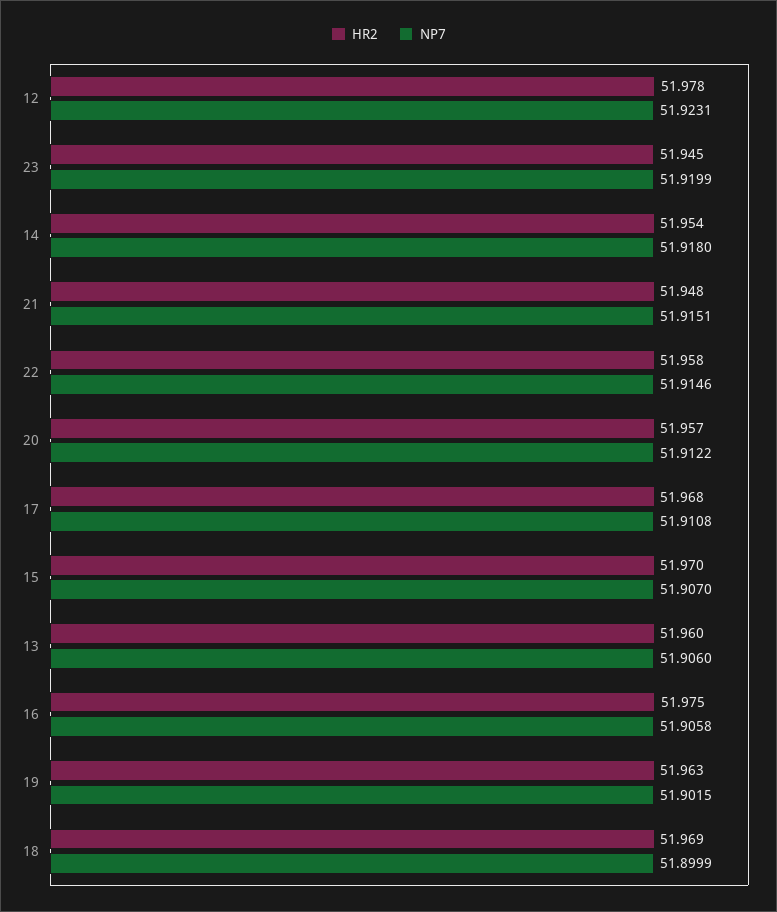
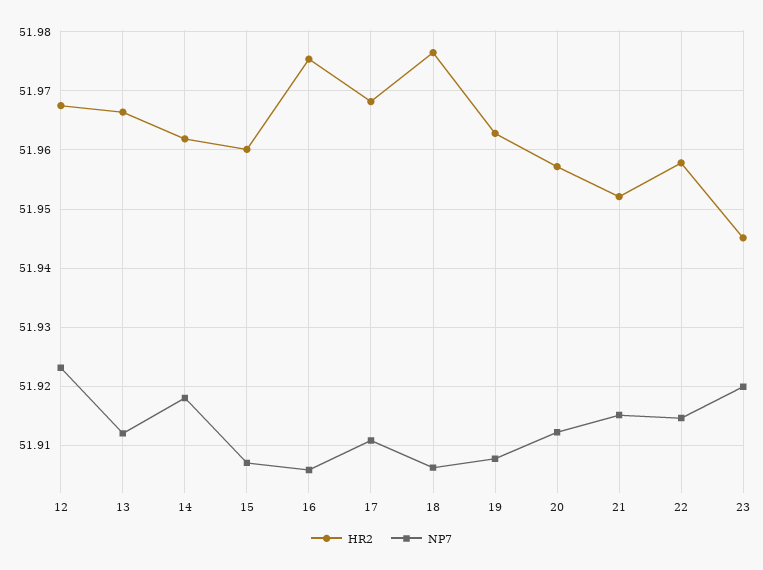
  {
    "HR2": {
-     "12": 51.978,
+     "12": 51.968,
      "23": 51.945,
-     "14": 51.954,
+     "14": 51.962,
-     "21": 51.948,
+     "21": 51.952,
      "22": 51.958,
      "20": 51.957,
      "17": 51.968,
-     "15": 51.97,
+     "15": 51.96,
-     "13": 51.96,
+     "13": 51.966,
      "16": 51.975,
      "19": 51.963,
-     "18": 51.969
+     "18": 51.976
    },
    "NP7": {
      "12": 51.9231,
      "23": 51.9199,
      "14": 51.918,
      "21": 51.9151,
      "22": 51.9146,
      "20": 51.9122,
      "17": 51.9108,
      "15": 51.907,
-     "13": 51.906,
+     "13": 51.912,
      "16": 51.9058,
-     "19": 51.9015,
+     "19": 51.908,
-     "18": 51.8999
+     "18": 51.906
    }
  }

